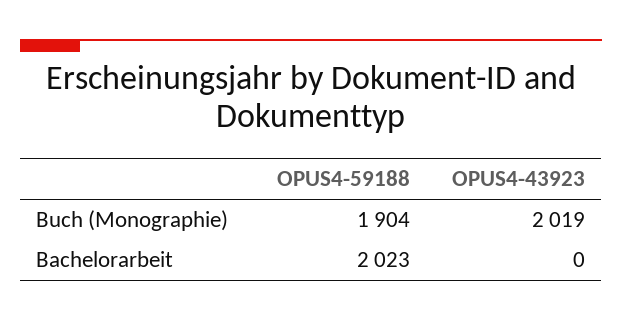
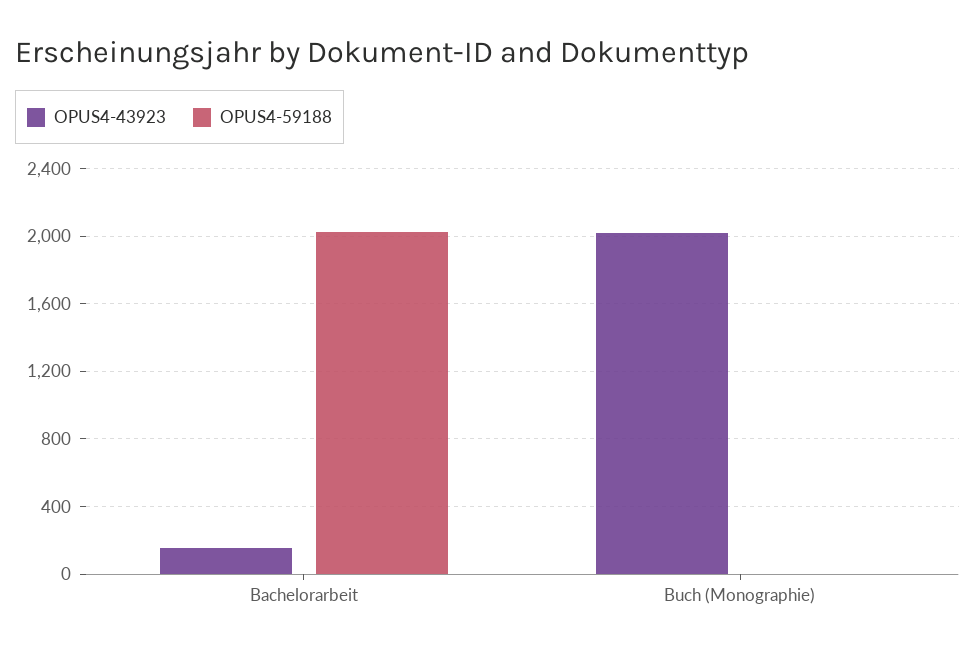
  {
    "OPUS4-59188": {
-     "Buch (Monographie)": 1904,
+     "Buch (Monographie)": 0,
      "Bachelorarbeit": 2023
    },
    "OPUS4-43923": {
      "Buch (Monographie)": 2019,
-     "Bachelorarbeit": 0
+     "Bachelorarbeit": 150
    }
  }

